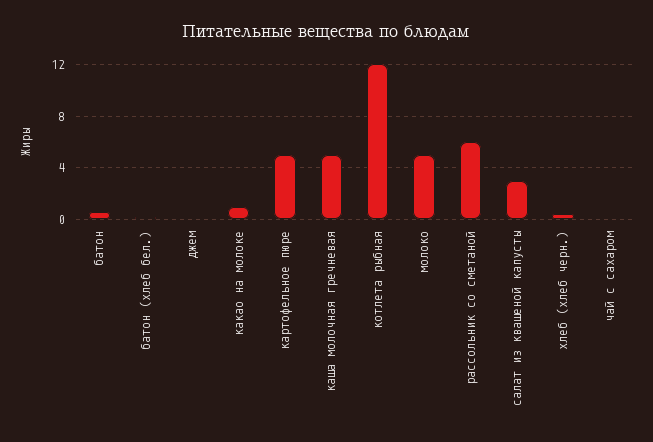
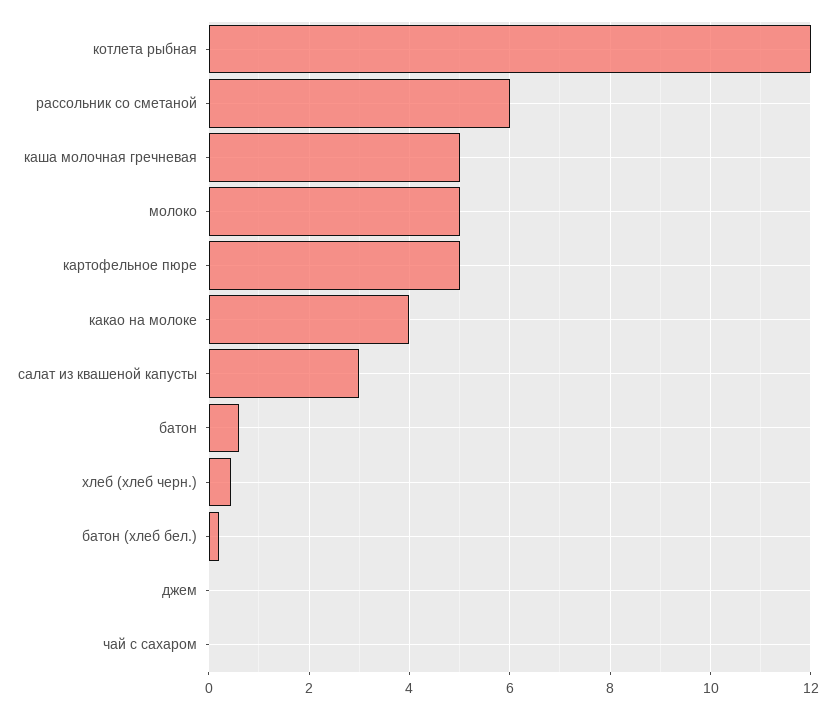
  {
    "батон": 0.6,
    "батон (хлеб бел.)": 0.2,
    "джем": 0,
-   "какао на молоке": 1,
+   "какао на молоке": 4,
    "картофельное пюре": 5,
    "каша молочная гречневая": 5,
    "котлета рыбная": 12,
    "молоко": 5,
    "рассольник со сметаной": 6,
    "салат из квашеной капусты": 3,
    "хлеб (хлеб черн.)": 0.4,
    "чай с сахаром": 0
  }

